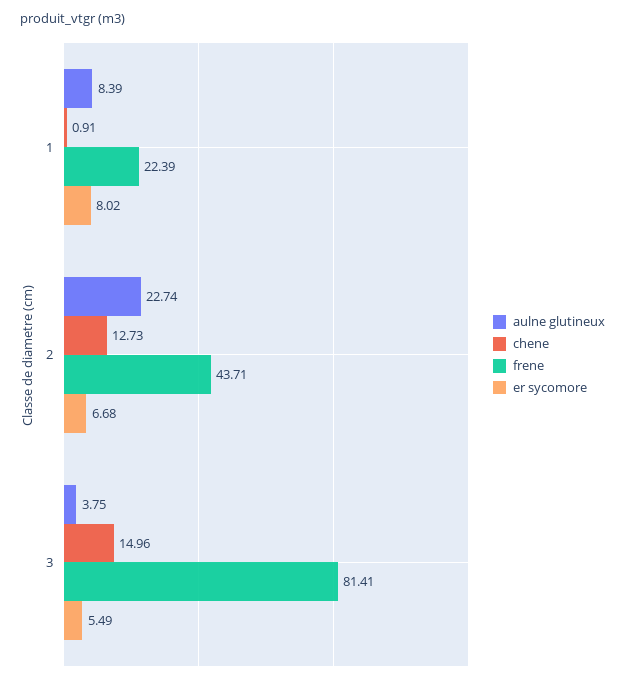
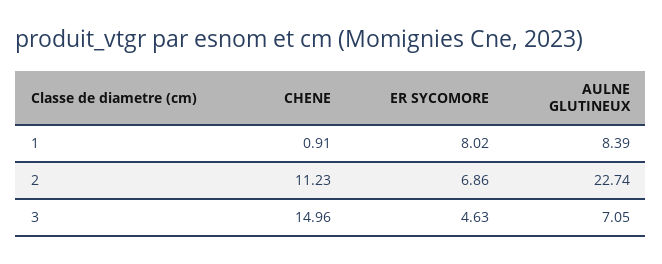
  {
    "aulne glutineux": {
      "1": 8.39,
      "2": 22.74,
-     "3": 3.75
+     "3": 7.05
    },
    "chene": {
      "1": 0.91,
-     "2": 12.73,
+     "2": 11.23,
      "3": 14.96
    },
-   "frene": {
-     "1": 22.39,
-     "2": 43.71,
-     "3": 81.41
-   },
    "er sycomore": {
      "1": 8.02,
-     "2": 6.68,
+     "2": 6.86,
-     "3": 5.49
+     "3": 4.63
    }
  }

